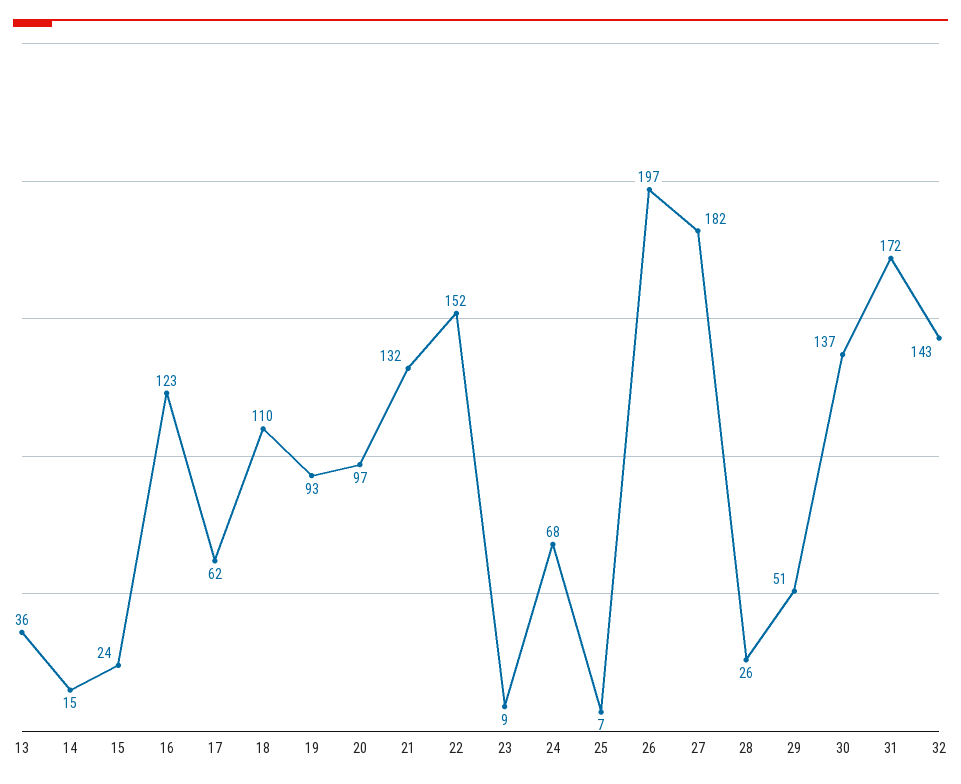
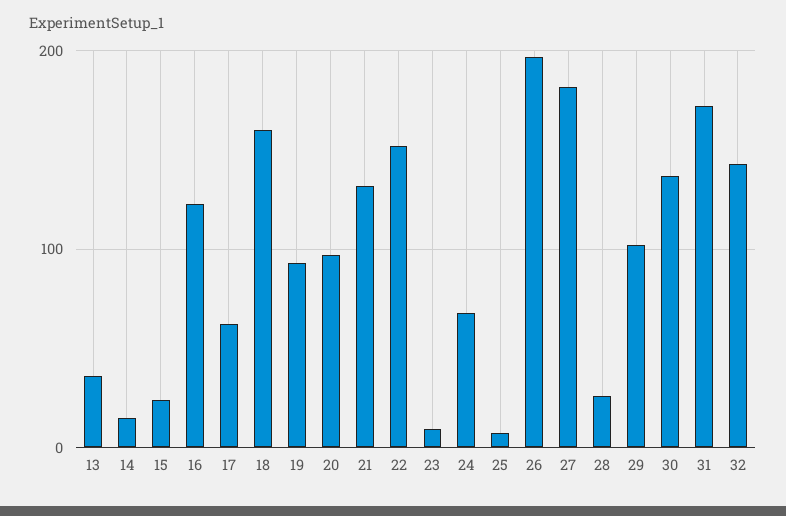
  {
    "13": 36,
    "14": 15,
    "15": 24,
    "16": 123,
    "17": 62,
-   "18": 110,
+   "18": 160,
    "19": 93,
    "20": 97,
    "21": 132,
    "22": 152,
    "23": 9,
    "24": 68,
    "25": 7,
    "26": 197,
    "27": 182,
    "28": 26,
-   "29": 51,
+   "29": 100,
    "30": 137,
    "31": 172,
    "32": 143
  }

